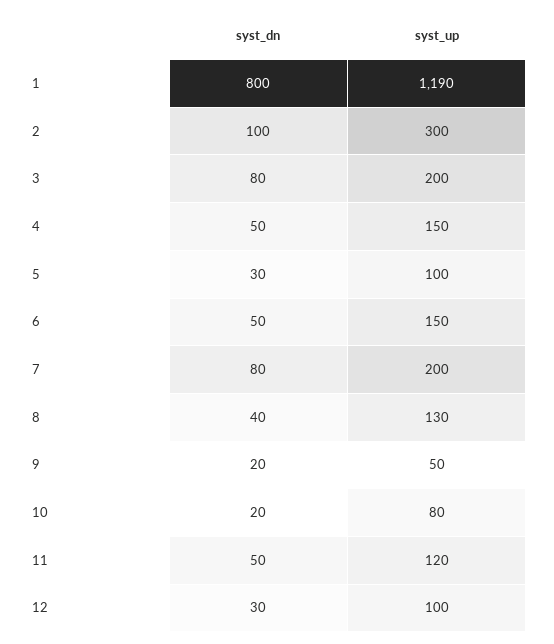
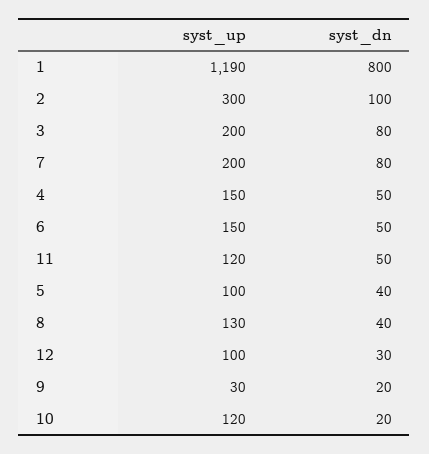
  {
    "syst_dn": {
      "1": 800,
      "2": 100,
      "3": 80,
      "4": 50,
-     "5": 30,
+     "5": 40,
      "6": 50,
      "7": 80,
      "8": 40,
      "9": 20,
      "10": 20,
      "11": 50,
      "12": 30
    },
    "syst_up": {
      "1": 1190,
      "2": 300,
      "3": 200,
      "4": 150,
      "5": 100,
      "6": 150,
      "7": 200,
      "8": 130,
-     "9": 50,
+     "9": 30,
-     "10": 80,
+     "10": 120,
      "11": 120,
      "12": 100
    }
  }

